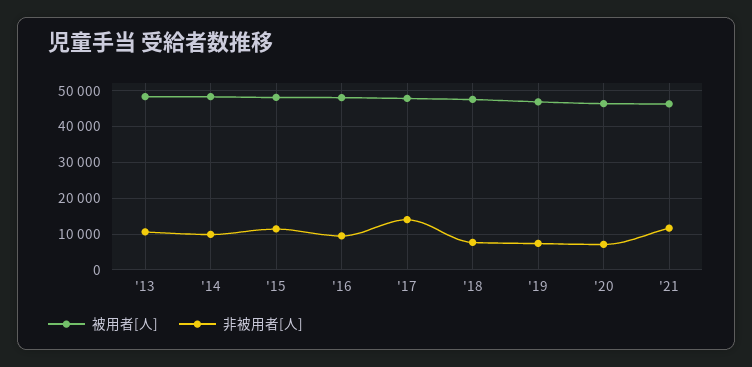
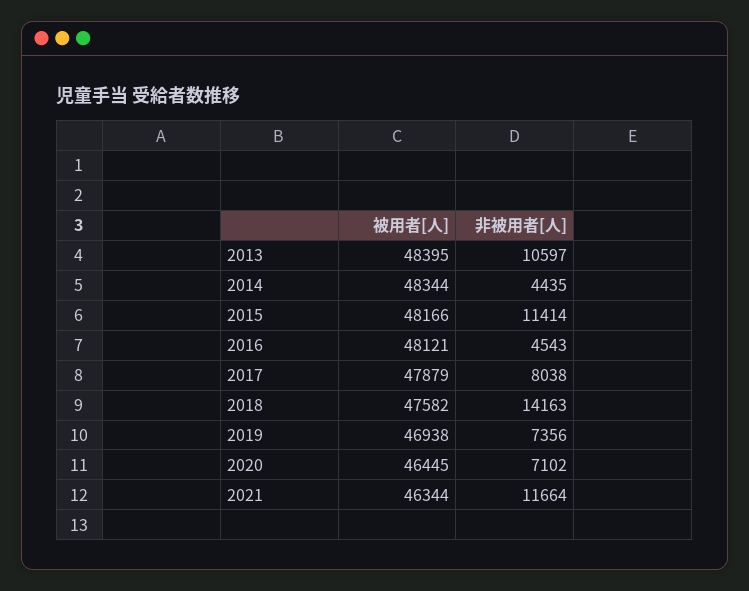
  {
    "被用者[人]": {
      "'13": 48395,
      "'14": 48344,
      "'15": 48166,
      "'16": 48121,
      "'17": 47879,
      "'18": 47582,
      "'19": 46938,
      "'20": 46445,
      "'21": 46344
    },
    "非被用者[人]": {
      "'13": 10597,
-     "'14": 10000,
+     "'14": 4435,
      "'15": 11414,
-     "'16": 10000,
+     "'16": 4543,
-     "'17": 14000,
+     "'17": 8038,
-     "'18": 8000,
+     "'18": 14163,
      "'19": 7356,
      "'20": 7102,
      "'21": 11664
    }
  }

